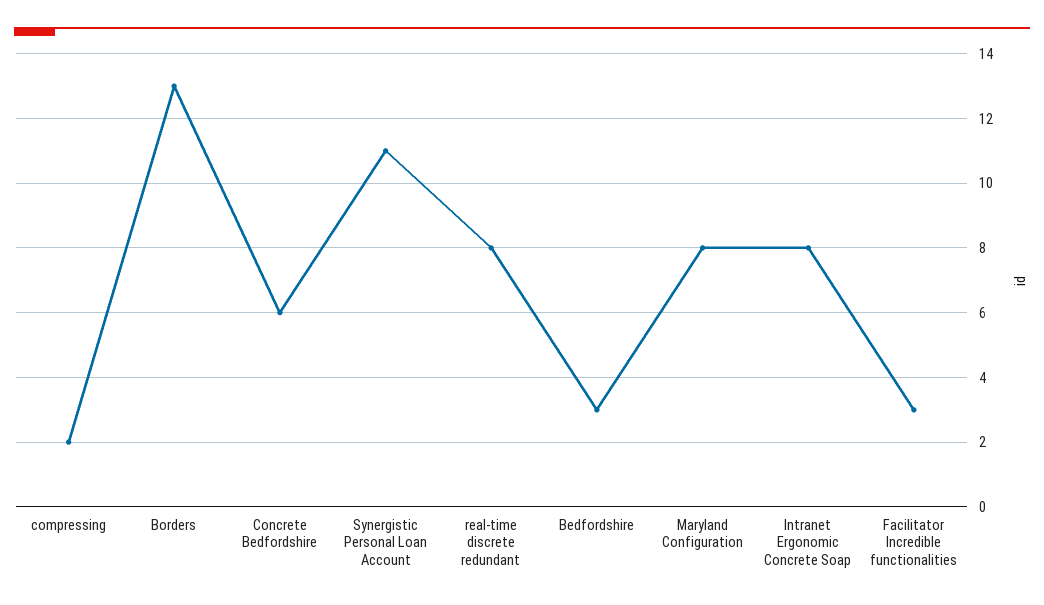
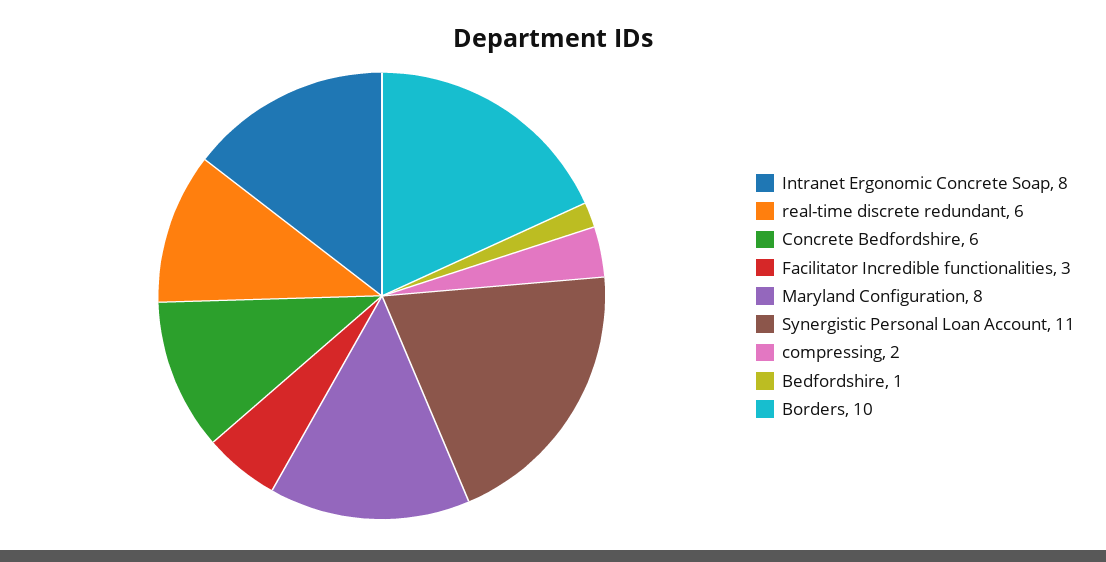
  {
    "compressing": 2,
-   "Borders": 13,
+   "Borders": 10,
    "Concrete Bedfordshire": 6,
    "Synergistic Personal Loan Account": 11,
-   "real-time discrete redundant": 8,
+   "real-time discrete redundant": 6,
-   "Bedfordshire": 3,
+   "Bedfordshire": 1,
    "Maryland Configuration": 8,
    "Intranet Ergonomic Concrete Soap": 8,
    "Facilitator Incredible functionalities": 3
  }

